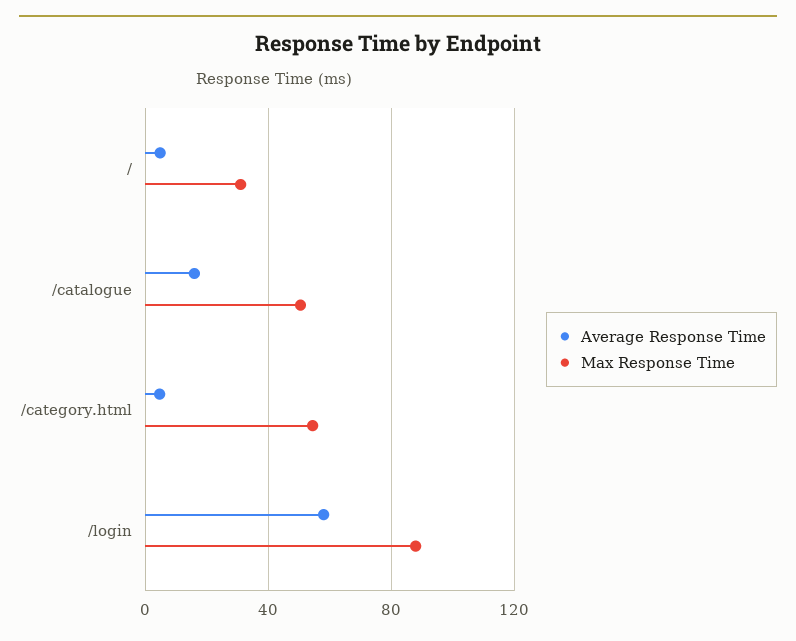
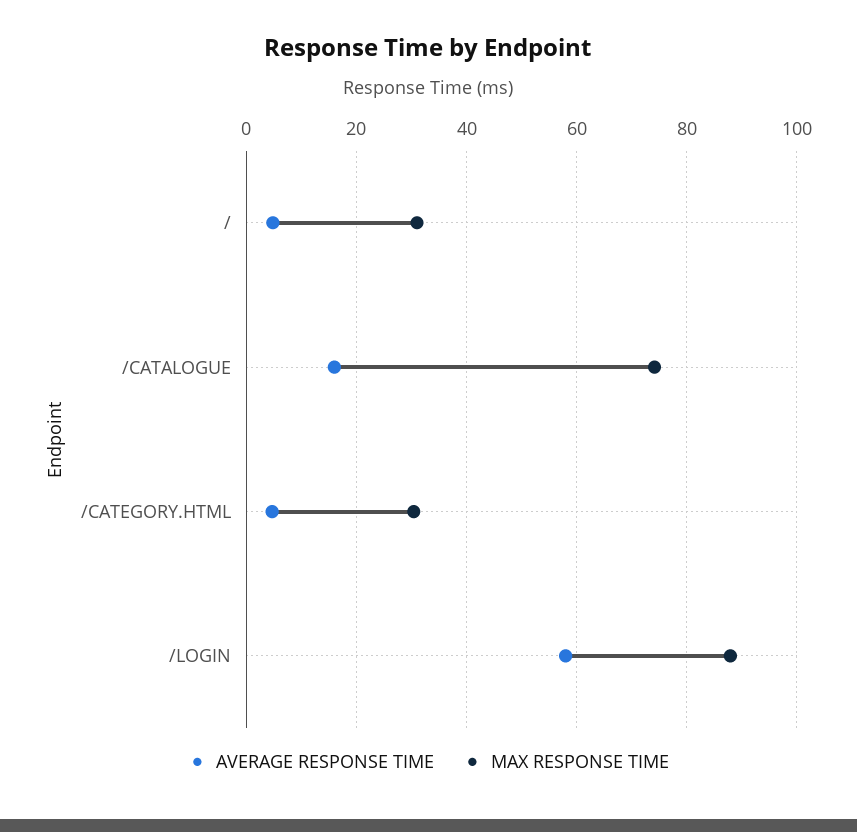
  {
    "Average Response Time": {
      "/": 4,
      "/catalogue": 16,
      "/category.html": 4,
      "/login": 58
    },
    "Max Response Time": {
      "/": 32,
-     "/catalogue": 50,
+     "/catalogue": 74,
-     "/category.html": 55,
+     "/category.html": 30,
      "/login": 88
    }
  }

